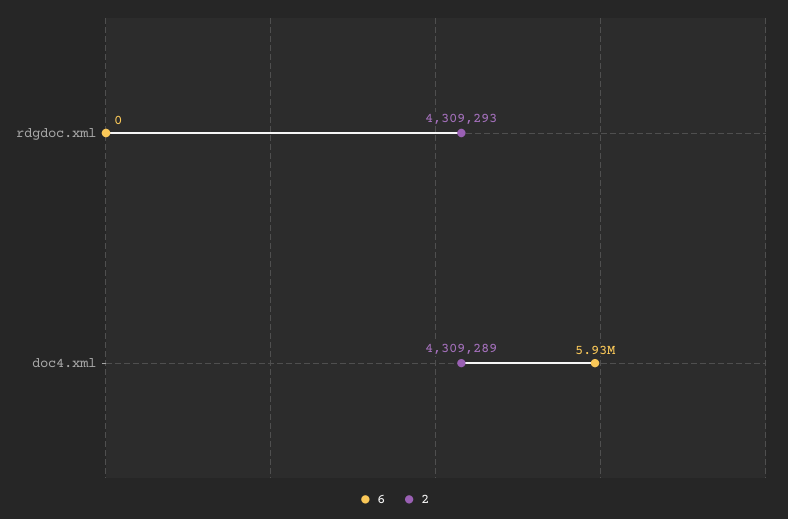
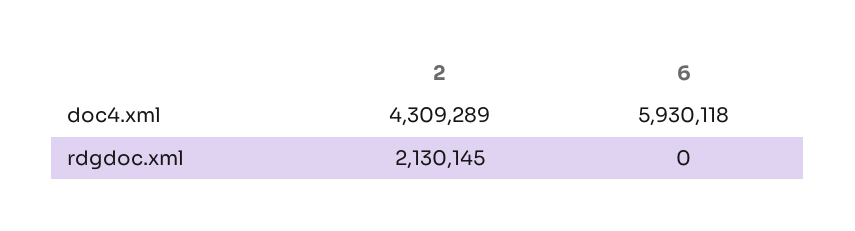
  {
    "6": {
      "rdgdoc.xml": 0,
      "doc4.xml": 5930118
    },
    "2": {
-     "rdgdoc.xml": 4309293,
+     "rdgdoc.xml": 2130145,
      "doc4.xml": 4309289
    }
  }

